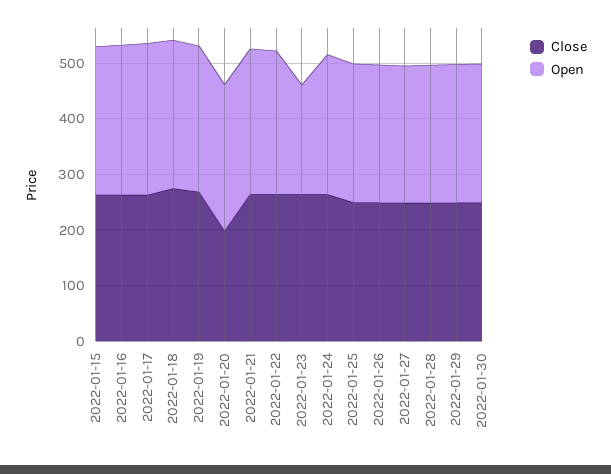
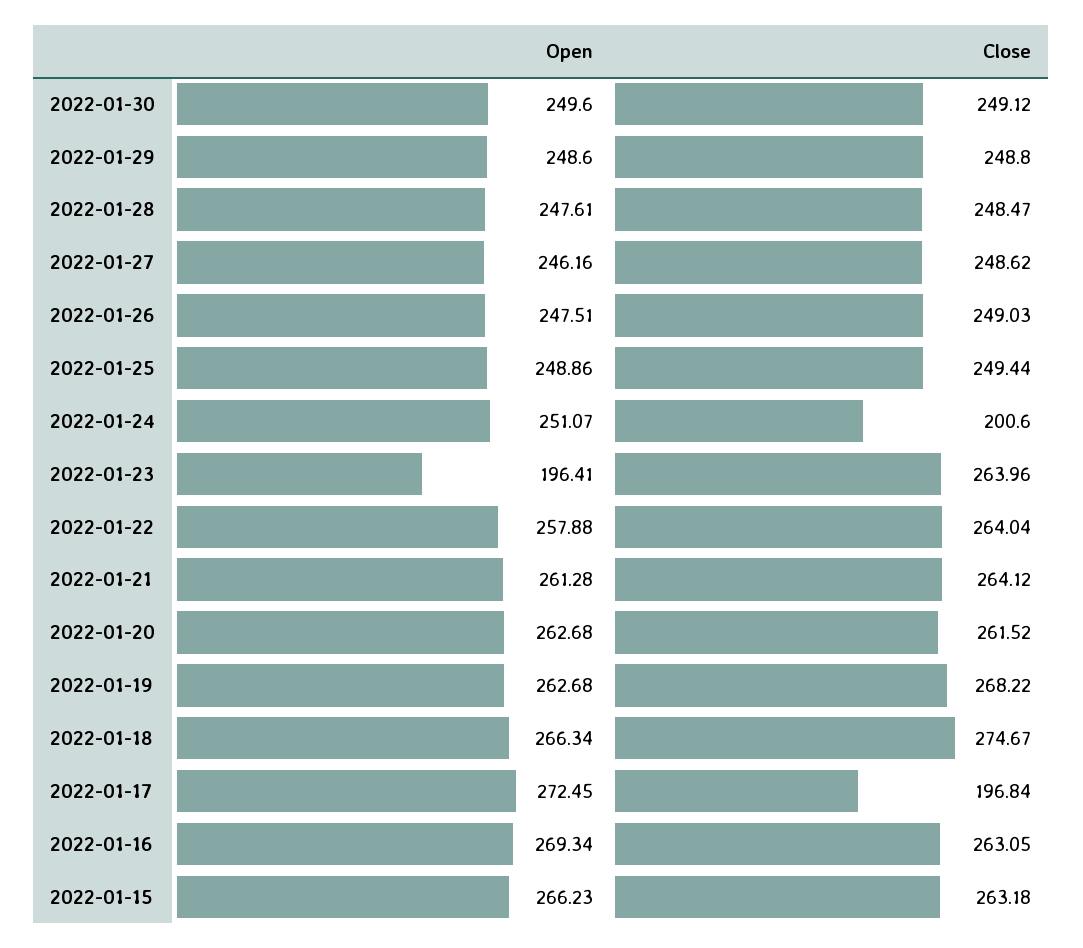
  {
    "Close": {
      "2022-01-15": 263.18,
      "2022-01-16": 263.05,
-     "2022-01-17": 260,
+     "2022-01-17": 196.84,
      "2022-01-18": 274.67,
      "2022-01-19": 268.22,
-     "2022-01-20": 200,
+     "2022-01-20": 261.52,
      "2022-01-21": 264.12,
      "2022-01-22": 264.04,
      "2022-01-23": 263.96,
-     "2022-01-24": 260,
+     "2022-01-24": 200.6,
      "2022-01-25": 249.44,
      "2022-01-26": 249.03,
      "2022-01-27": 248.62,
      "2022-01-28": 248.47,
      "2022-01-29": 248.8,
      "2022-01-30": 249.12
    },
    "Open": {
      "2022-01-15": 266.23,
      "2022-01-16": 269.34,
      "2022-01-17": 272.45,
      "2022-01-18": 266.34,
      "2022-01-19": 262.68,
      "2022-01-20": 262.68,
      "2022-01-21": 261.28,
      "2022-01-22": 257.88,
      "2022-01-23": 196.41,
      "2022-01-24": 251.07,
      "2022-01-25": 248.86,
      "2022-01-26": 247.51,
      "2022-01-27": 246.16,
      "2022-01-28": 247.61,
      "2022-01-29": 248.6,
      "2022-01-30": 249.6
    }
  }

